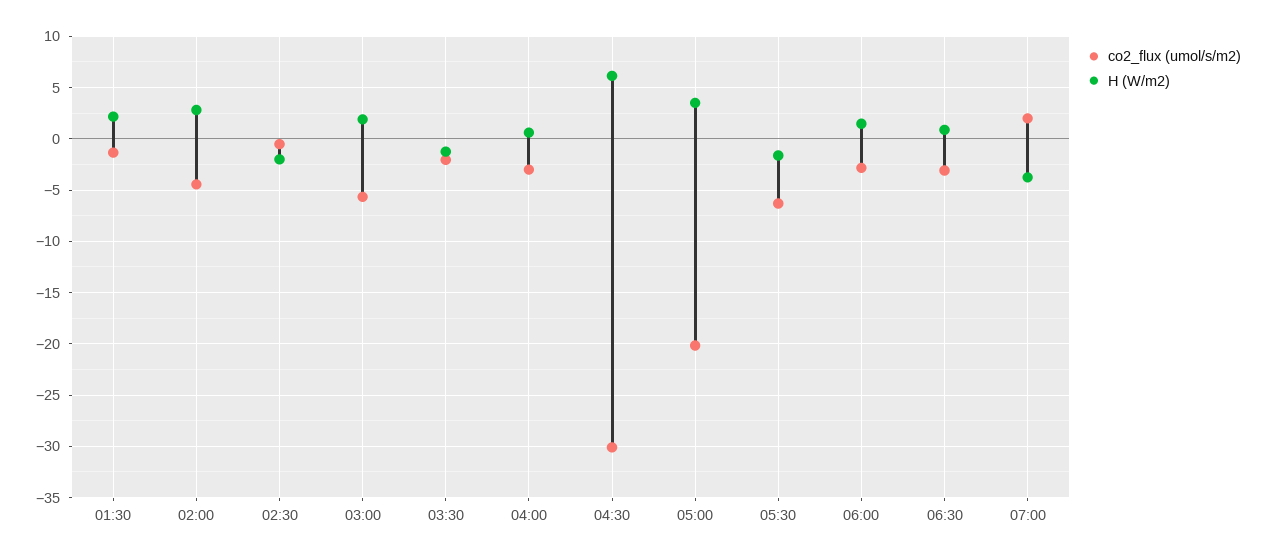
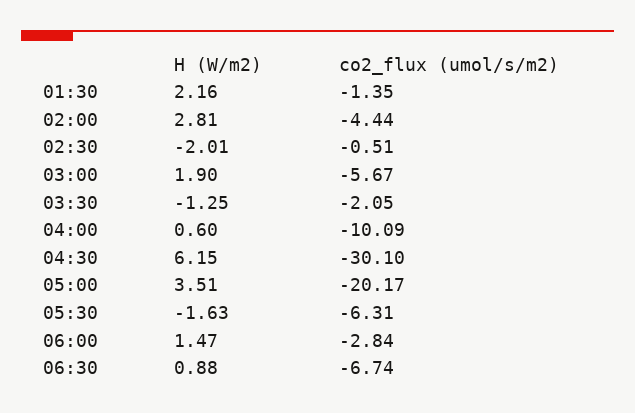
  {
    "co2_flux (umol/s/m2)": {
      "01:30": -1.35,
      "02:00": -4.44,
      "02:30": -0.51,
      "03:00": -5.67,
      "03:30": -2.05,
-     "04:00": -3,
+     "04:00": -10.09,
      "04:30": -30.1,
      "05:00": -20.17,
      "05:30": -6.31,
      "06:00": -2.84,
-     "06:30": -3,
+     "06:30": -6.74
-     "07:00": 2
    },
    "H (W/m2)": {
      "01:30": 2.16,
      "02:00": 2.81,
      "02:30": -2.01,
      "03:00": 1.9,
      "03:30": -1.25,
      "04:00": 0.6,
      "04:30": 6.15,
      "05:00": 3.51,
      "05:30": -1.63,
      "06:00": 1.47,
-     "06:30": 0.88,
+     "06:30": 0.88
-     "07:00": -4
    }
  }

